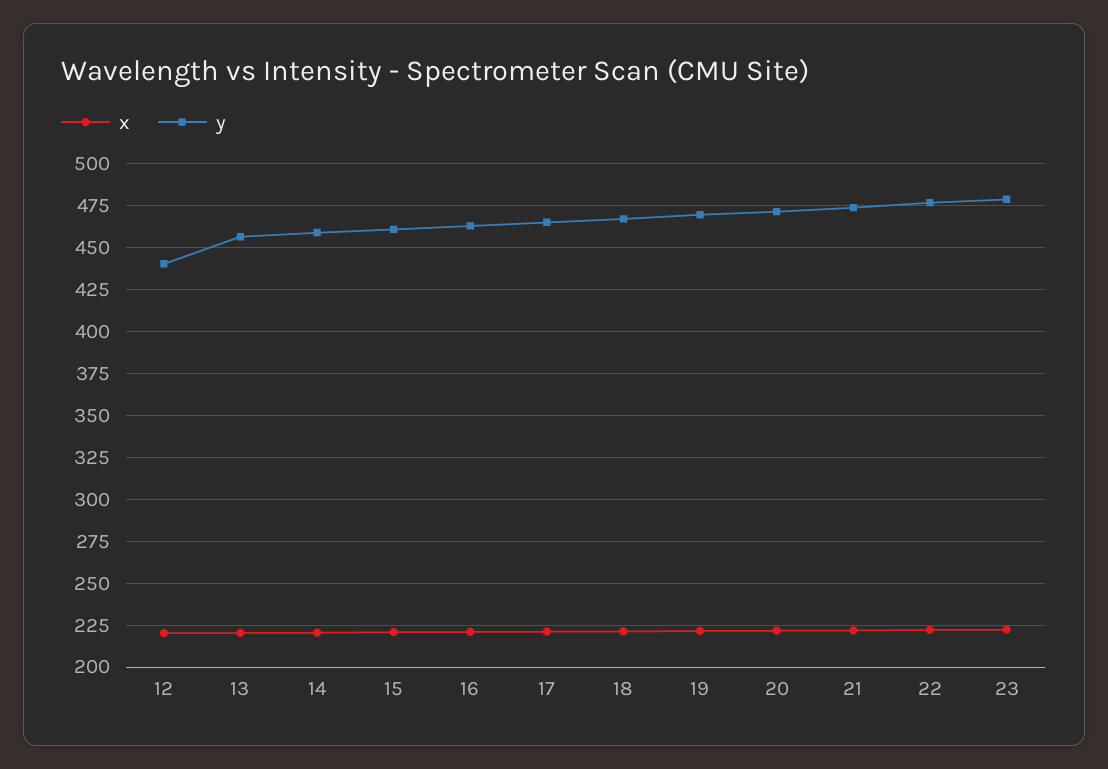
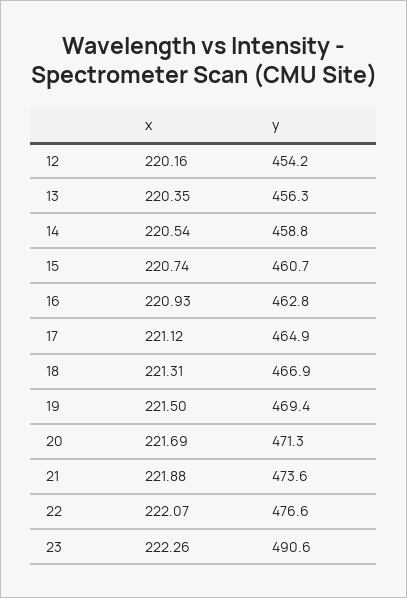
  {
    "x": {
      "12": 220.16,
      "13": 220.35,
      "14": 220.54,
      "15": 220.74,
      "16": 220.93,
      "17": 221.12,
      "18": 221.31,
      "19": 221.5,
      "20": 221.69,
      "21": 221.88,
      "22": 222.07,
      "23": 222.26
    },
    "y": {
-     "12": 440,
+     "12": 454.2,
      "13": 456.3,
      "14": 458.8,
      "15": 460.7,
      "16": 462.8,
      "17": 464.9,
      "18": 466.9,
      "19": 469.4,
      "20": 471.3,
      "21": 473.6,
      "22": 476.6,
-     "23": 480
+     "23": 490.6
    }
  }

